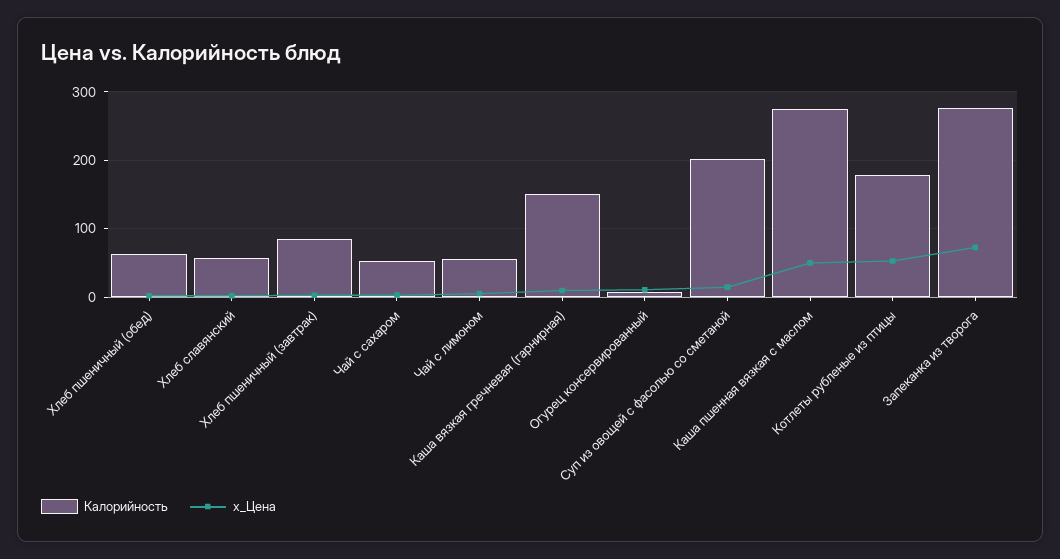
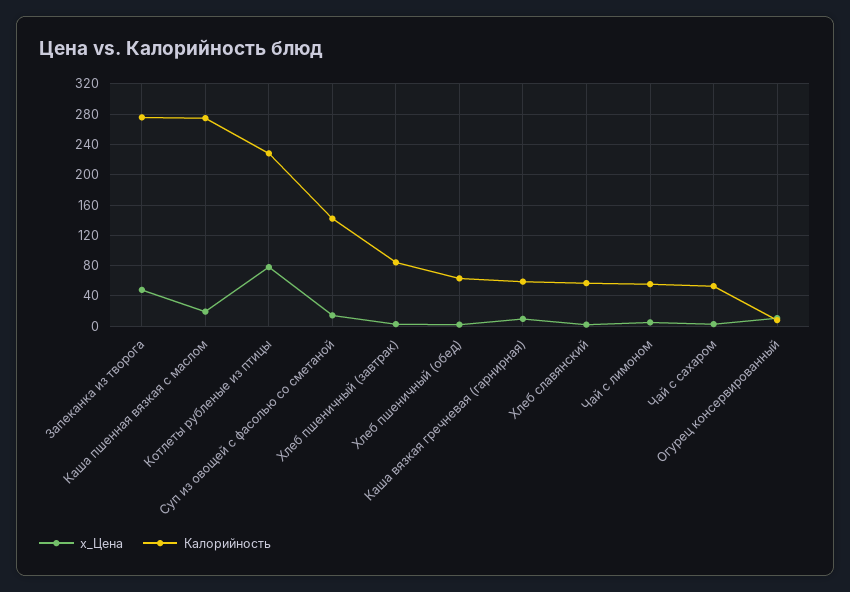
  {
    "Калорийность": {
      "Хлеб пшеничный (обед)": 60,
      "Хлеб славянский": 60,
      "Хлеб пшеничный (завтрак)": 80,
      "Чай с сахаром": 50,
      "Чай с лимоном": 60,
-     "Каша вязкая гречневая (гарнирная)": 150,
+     "Каша вязкая гречневая (гарнирная)": 60,
      "Огурец консервированный": 10,
-     "Суп из овощей с фасолью со сметаной": 200,
+     "Суп из овощей с фасолью со сметаной": 140,
      "Каша пшенная вязкая с маслом": 270,
-     "Котлеты рубленые из птицы": 180,
+     "Котлеты рубленые из птицы": 230,
      "Запеканка из творога": 280
    },
    "x_Цена": {
      "Хлеб пшеничный (обед)": 0,
      "Хлеб славянский": 0,
      "Хлеб пшеничный (завтрак)": 0,
      "Чай с сахаром": 0,
      "Чай с лимоном": 10,
      "Каша вязкая гречневая (гарнирная)": 10,
      "Огурец консервированный": 10,
      "Суп из овощей с фасолью со сметаной": 10,
-     "Каша пшенная вязкая с маслом": 50,
+     "Каша пшенная вязкая с маслом": 20,
-     "Котлеты рубленые из птицы": 50,
+     "Котлеты рубленые из птицы": 80,
-     "Запеканка из творога": 70
+     "Запеканка из творога": 50
    }
  }

